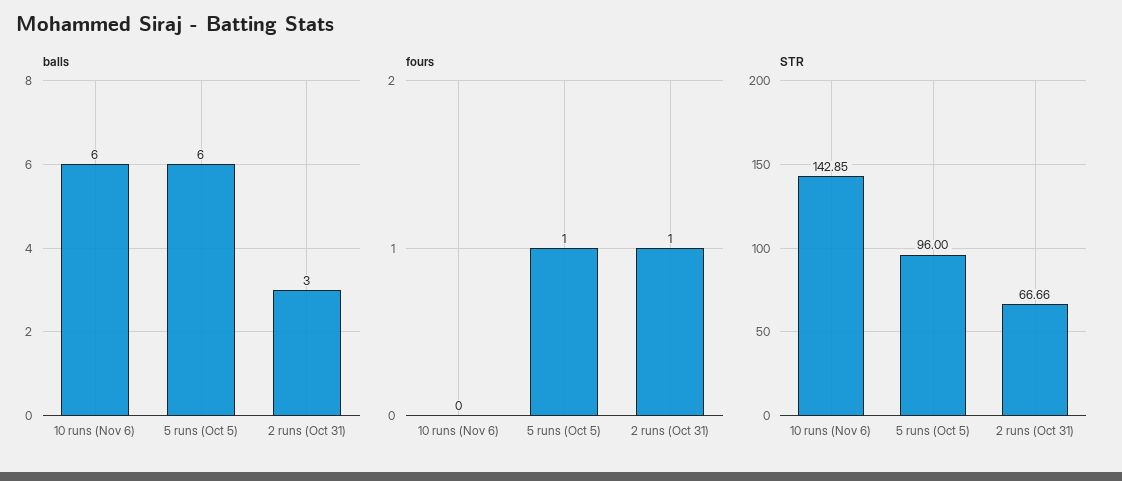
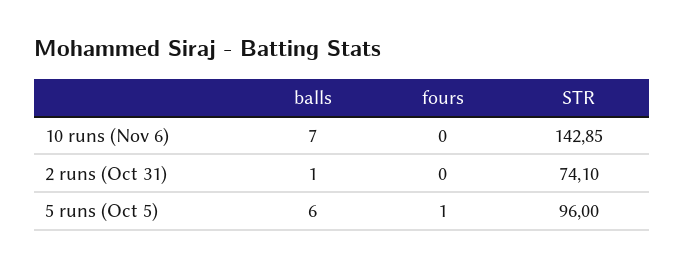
  {
    "balls": {
-     "10 runs (Nov 6)": 6,
+     "10 runs (Nov 6)": 7,
      "5 runs (Oct 5)": 6,
-     "2 runs (Oct 31)": 3
+     "2 runs (Oct 31)": 1
    },
    "fours": {
      "10 runs (Nov 6)": 0,
      "5 runs (Oct 5)": 1,
-     "2 runs (Oct 31)": 1
+     "2 runs (Oct 31)": 0
    },
    "STR": {
      "10 runs (Nov 6)": 142.85,
      "5 runs (Oct 5)": 96,
-     "2 runs (Oct 31)": 66.66
+     "2 runs (Oct 31)": 74.1
    }
  }

